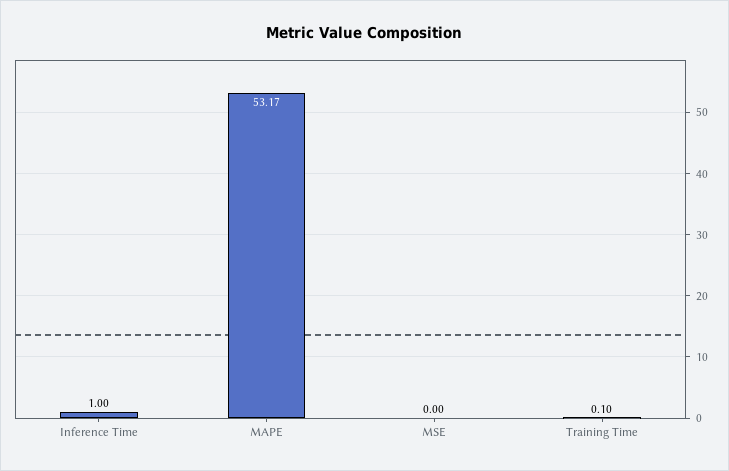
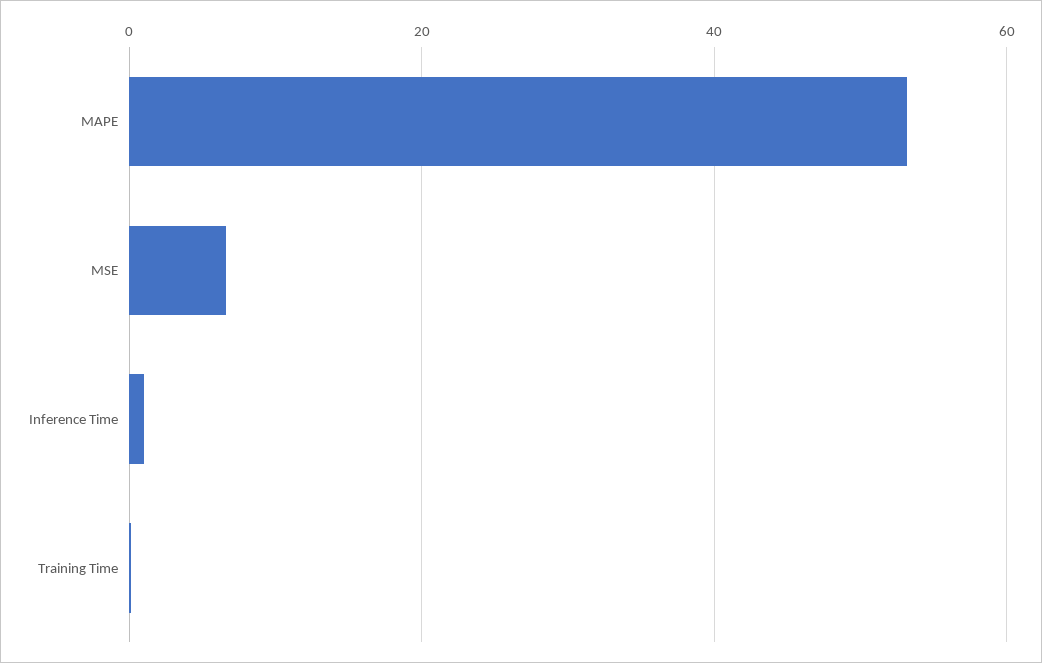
  {
    "Inference Time": 1,
    "MAPE": 53.17,
-   "MSE": 0,
+   "MSE": 6,
    "Training Time": 0.1
  }

